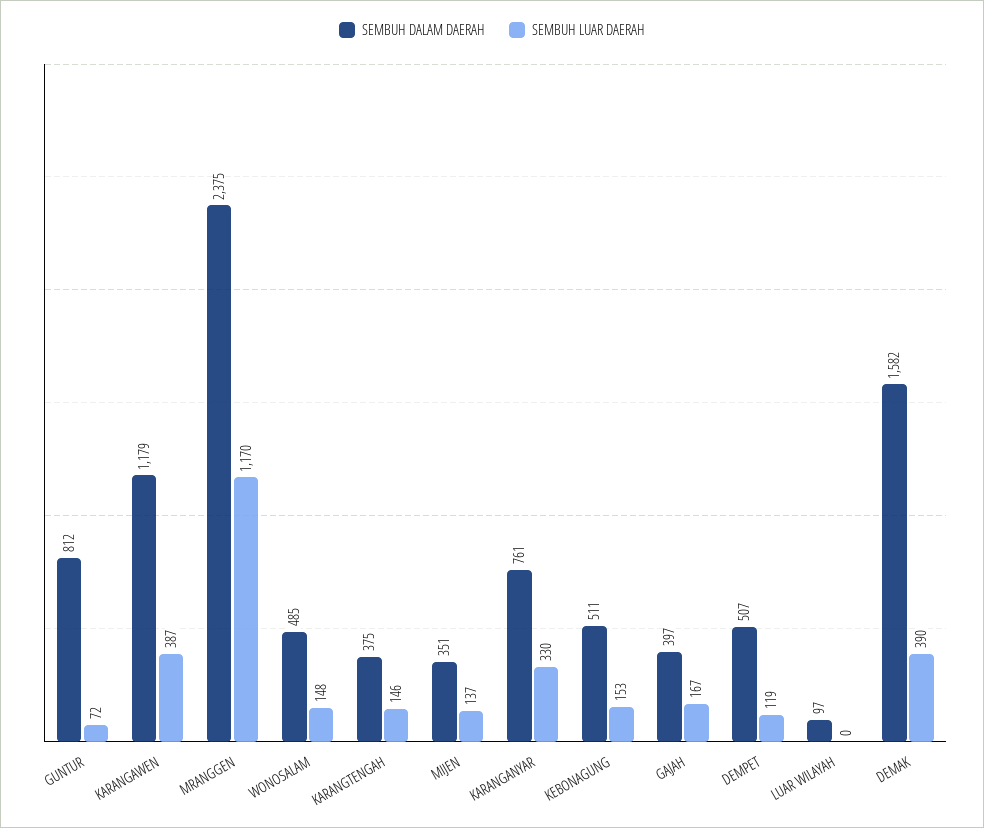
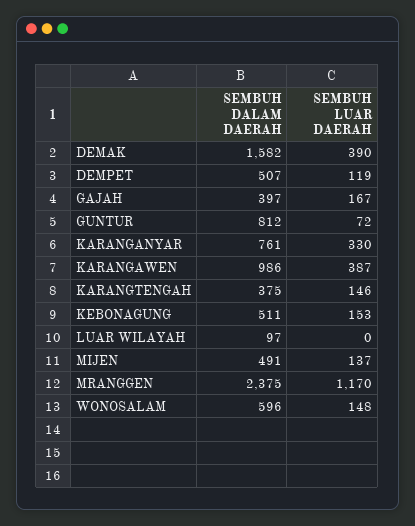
  {
    "SEMBUH DALAM DAERAH": {
      "GUNTUR": 812,
-     "KARANGAWEN": 1179,
+     "KARANGAWEN": 986,
      "MRANGGEN": 2375,
-     "WONOSALAM": 485,
+     "WONOSALAM": 596,
      "KARANGTENGAH": 375,
-     "MIJEN": 351,
+     "MIJEN": 491,
      "KARANGANYAR": 761,
      "KEBONAGUNG": 511,
      "GAJAH": 397,
      "DEMPET": 507,
      "LUAR WILAYAH": 97,
      "DEMAK": 1582
    },
    "SEMBUH LUAR DAERAH": {
      "GUNTUR": 72,
      "KARANGAWEN": 387,
      "MRANGGEN": 1170,
      "WONOSALAM": 148,
      "KARANGTENGAH": 146,
      "MIJEN": 137,
      "KARANGANYAR": 330,
      "KEBONAGUNG": 153,
      "GAJAH": 167,
      "DEMPET": 119,
      "LUAR WILAYAH": 0,
      "DEMAK": 390
    }
  }

